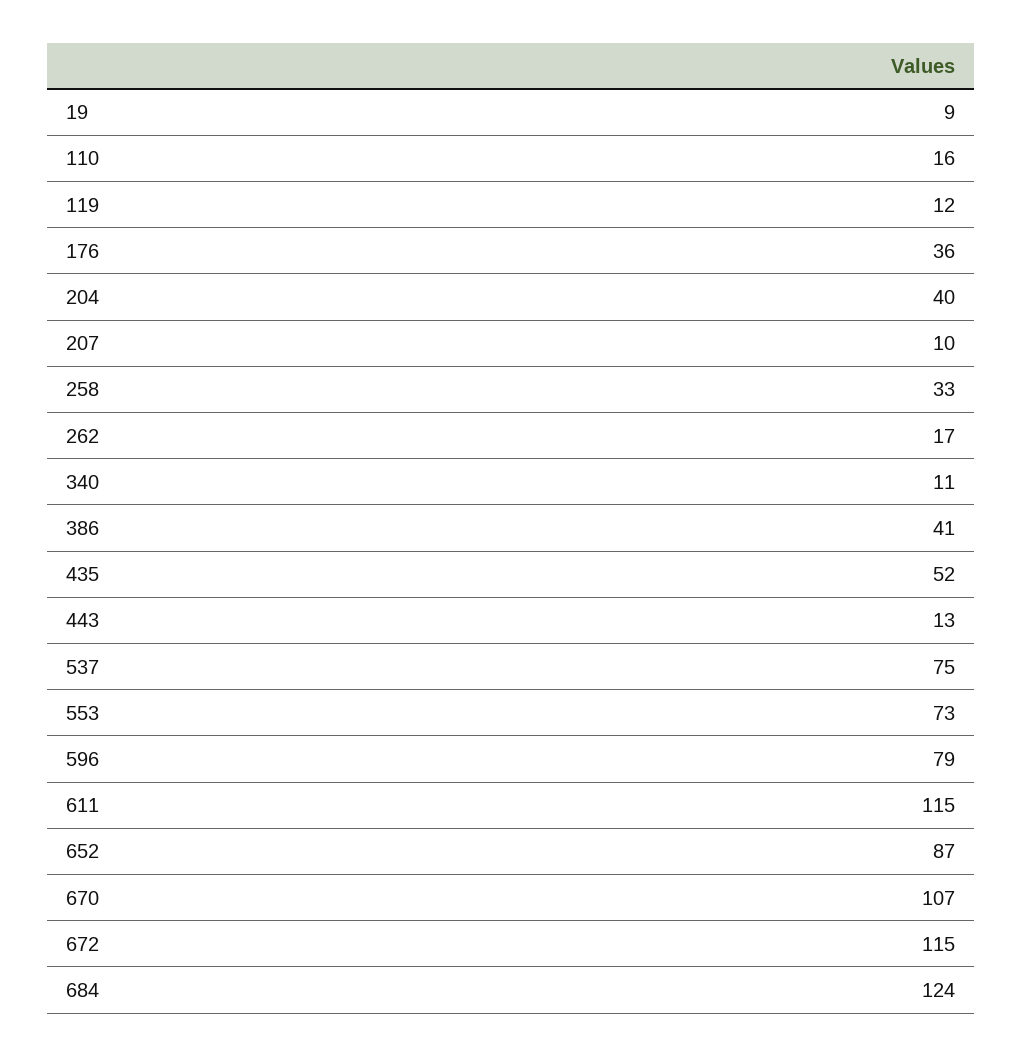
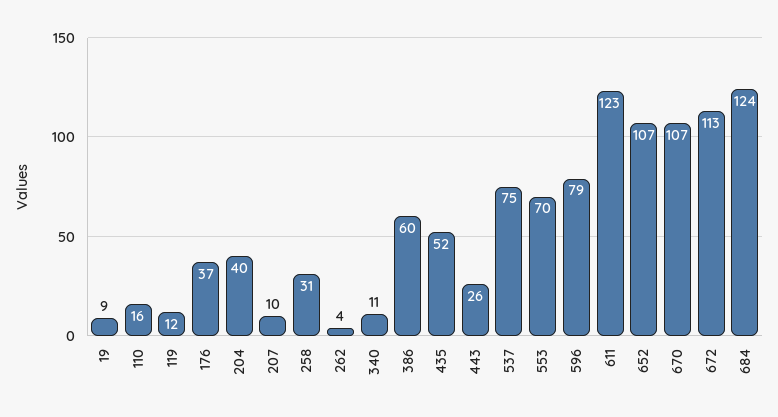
  {
    "19": 9,
    "110": 16,
    "119": 12,
-   "176": 36,
+   "176": 37,
    "204": 40,
    "207": 10,
-   "258": 33,
+   "258": 31,
-   "262": 17,
+   "262": 4,
    "340": 11,
-   "386": 41,
+   "386": 60,
    "435": 52,
-   "443": 13,
+   "443": 26,
    "537": 75,
-   "553": 73,
+   "553": 70,
    "596": 79,
-   "611": 115,
+   "611": 123,
-   "652": 87,
+   "652": 107,
    "670": 107,
-   "672": 115,
+   "672": 113,
    "684": 124
  }

